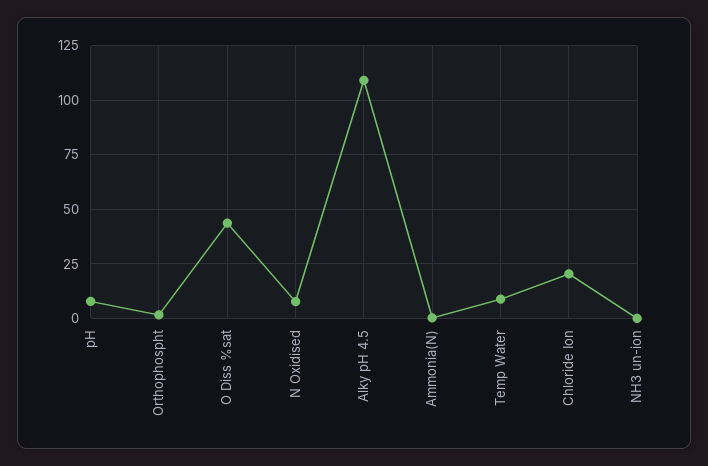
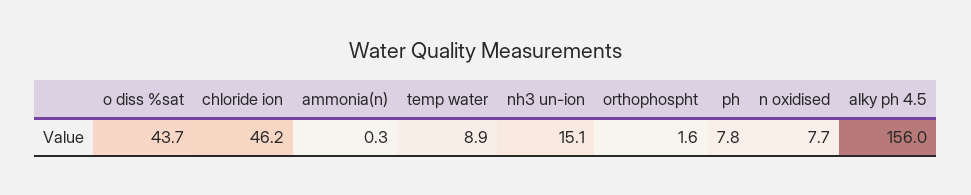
  {
    "pH": 7.8,
    "Orthophospht": 1.6,
    "O Diss %sat": 43.7,
    "N Oxidised": 7.7,
-   "Alky pH 4.5": 110,
+   "Alky pH 4.5": 156,
    "Ammonia(N)": 0.3,
    "Temp Water": 8.9,
-   "Chloride Ion": 20,
+   "Chloride Ion": 46.2,
-   "NH3 un-ion": 0
+   "NH3 un-ion": 15.1
  }

